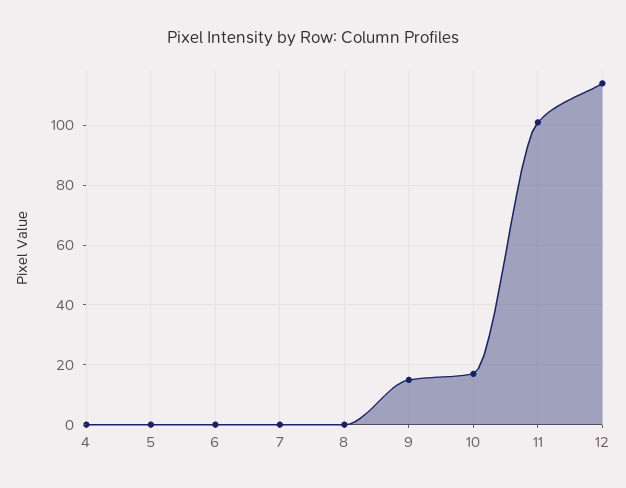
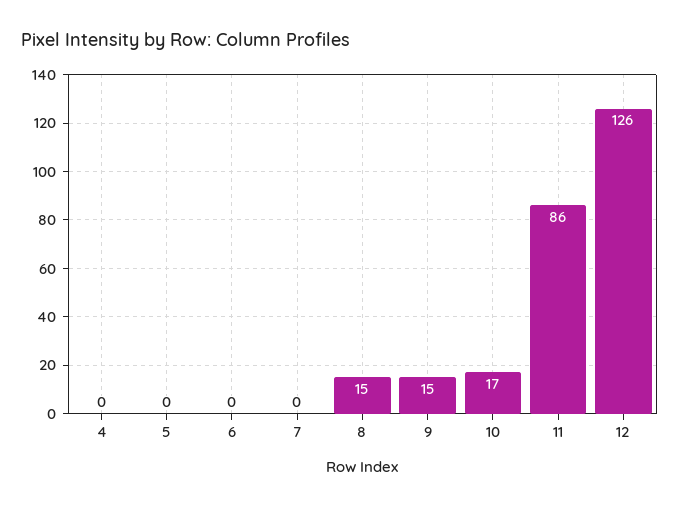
  {
    "4": 0,
    "5": 0,
    "6": 0,
    "7": 0,
-   "8": 0,
+   "8": 15,
    "9": 15,
    "10": 17,
-   "11": 100,
+   "11": 86,
-   "12": 115
+   "12": 126
  }

